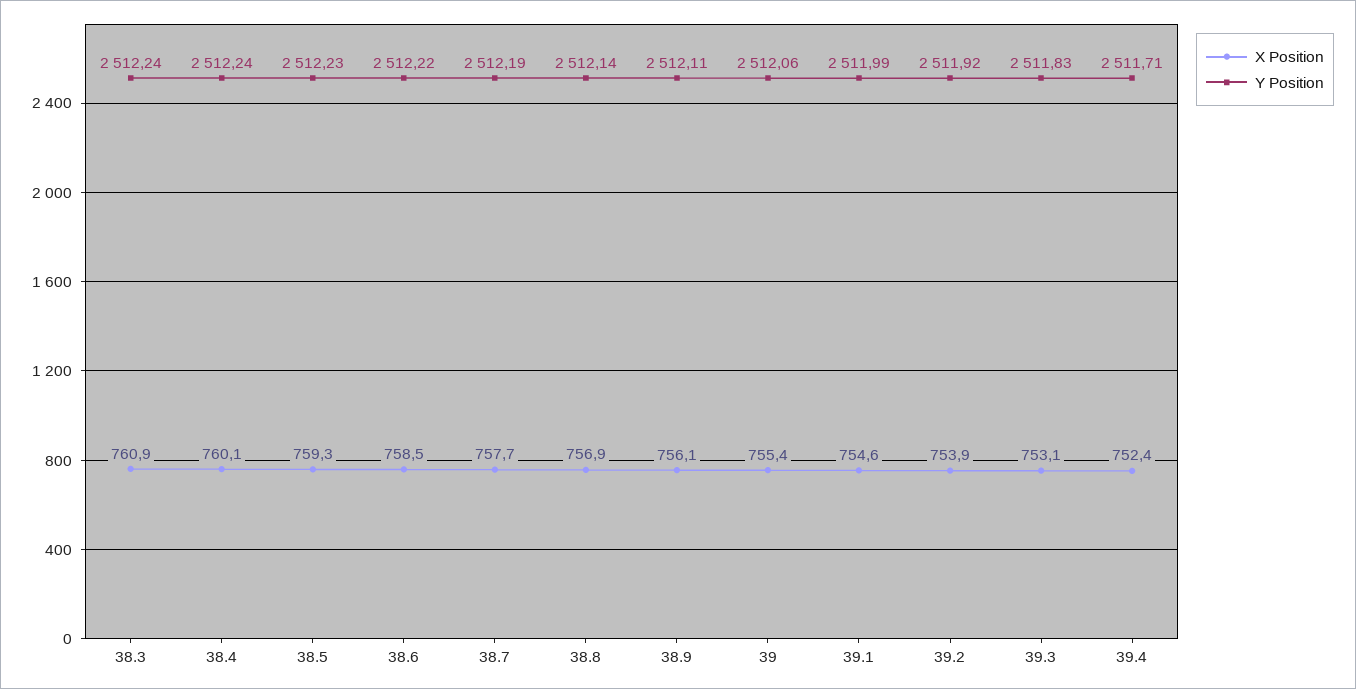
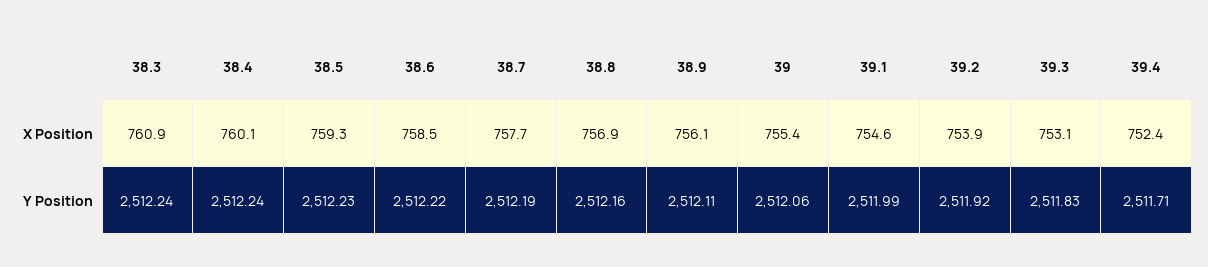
  {
    "X Position": {
      "38.3": 760.9,
      "38.4": 760.1,
      "38.5": 759.3,
      "38.6": 758.5,
      "38.7": 757.7,
      "38.8": 756.9,
      "38.9": 756.1,
      "39": 755.4,
      "39.1": 754.6,
      "39.2": 753.9,
      "39.3": 753.1,
      "39.4": 752.4
    },
    "Y Position": {
      "38.3": 2512.24,
      "38.4": 2512.24,
      "38.5": 2512.23,
      "38.6": 2512.22,
      "38.7": 2512.19,
-     "38.8": 2512.14,
+     "38.8": 2512.16,
      "38.9": 2512.11,
      "39": 2512.06,
      "39.1": 2511.99,
      "39.2": 2511.92,
      "39.3": 2511.83,
      "39.4": 2511.71
    }
  }

